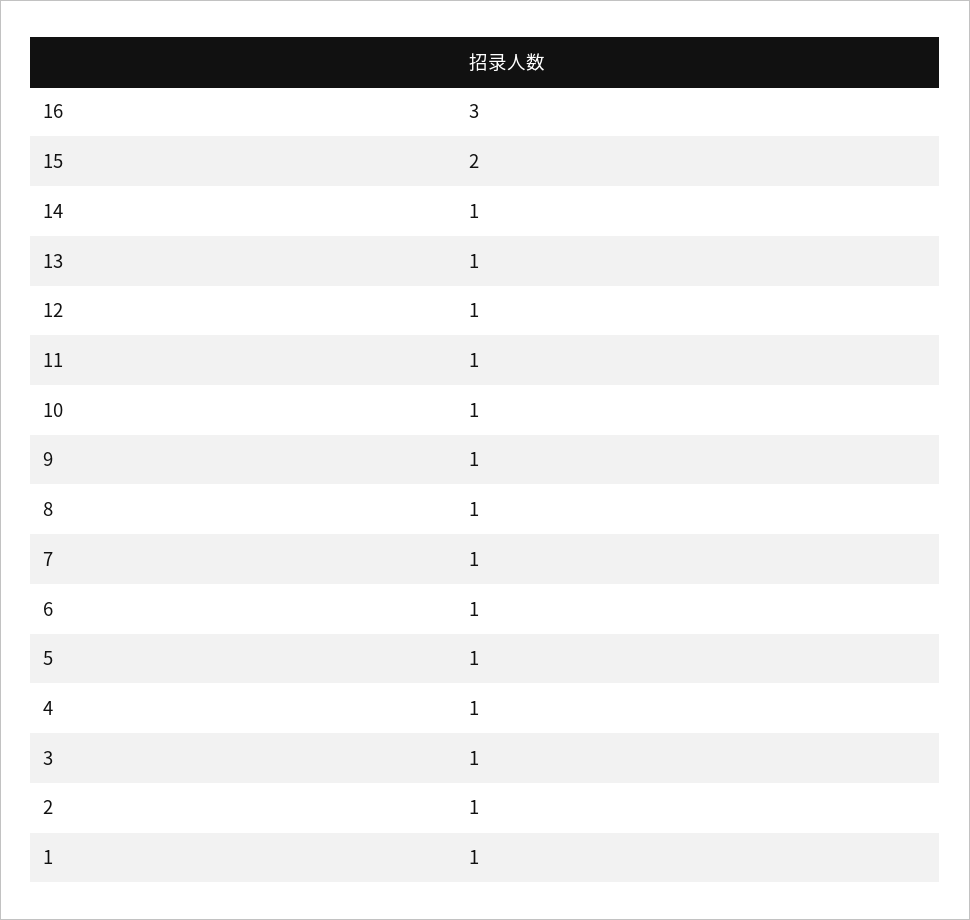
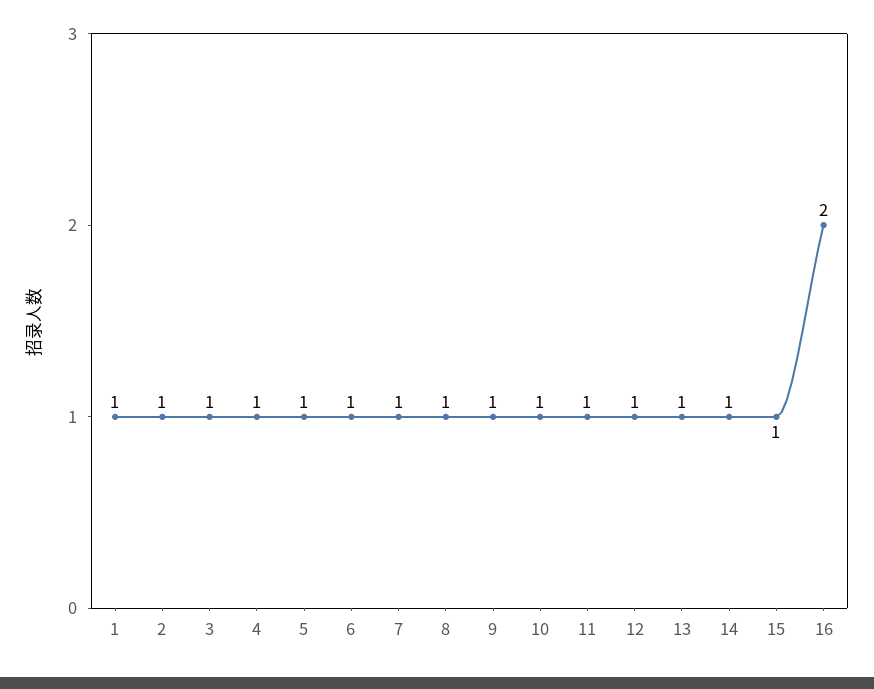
  {
-   "16": 3,
+   "16": 2,
-   "15": 2,
+   "15": 1,
    "14": 1,
    "13": 1,
    "12": 1,
    "11": 1,
    "10": 1,
    "9": 1,
    "8": 1,
    "7": 1,
    "6": 1,
    "5": 1,
    "4": 1,
    "3": 1,
    "2": 1,
    "1": 1
  }

